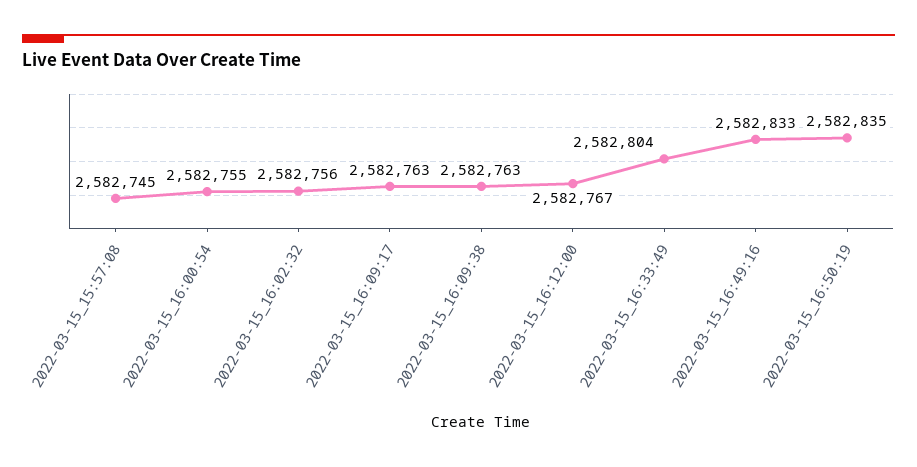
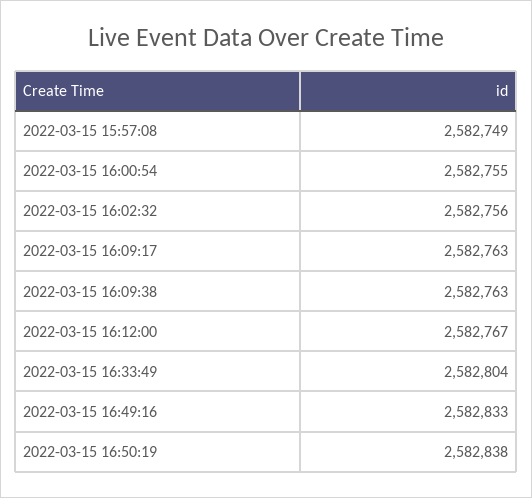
  {
-   "2022-03-15_15:57:08": 2582745,
+   "2022-03-15_15:57:08": 2582749,
    "2022-03-15_16:00:54": 2582755,
    "2022-03-15_16:02:32": 2582756,
    "2022-03-15_16:09:17": 2582763,
    "2022-03-15_16:09:38": 2582763,
    "2022-03-15_16:12:00": 2582767,
    "2022-03-15_16:33:49": 2582804,
    "2022-03-15_16:49:16": 2582833,
-   "2022-03-15_16:50:19": 2582835
+   "2022-03-15_16:50:19": 2582838
  }

